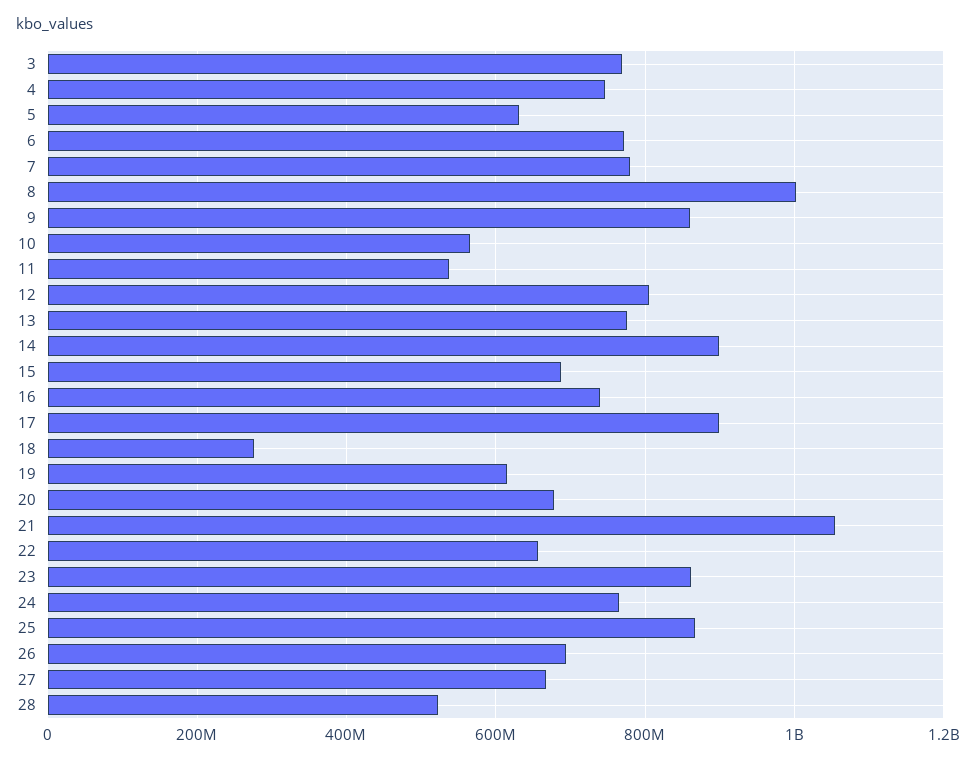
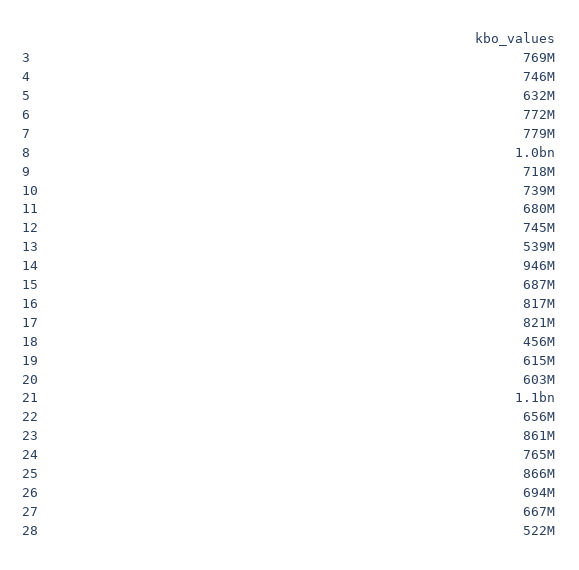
  {
    "3": 769000000,
    "4": 746000000,
    "5": 632000000,
    "6": 772000000,
    "7": 779000000,
    "8": 1000000000,
-   "9": 860000000,
+   "9": 718000000,
-   "10": 560000000,
+   "10": 739000000,
-   "11": 540000000,
+   "11": 680000000,
-   "12": 800000000,
+   "12": 745000000,
-   "13": 780000000,
+   "13": 539000000,
-   "14": 900000000,
+   "14": 946000000,
    "15": 687000000,
-   "16": 740000000,
+   "16": 817000000,
-   "17": 900000000,
+   "17": 821000000,
-   "18": 280000000,
+   "18": 456000000,
    "19": 615000000,
-   "20": 680000000,
+   "20": 603000000,
    "21": 1100000000,
    "22": 656000000,
    "23": 861000000,
    "24": 765000000,
    "25": 866000000,
    "26": 694000000,
    "27": 667000000,
    "28": 522000000
  }

